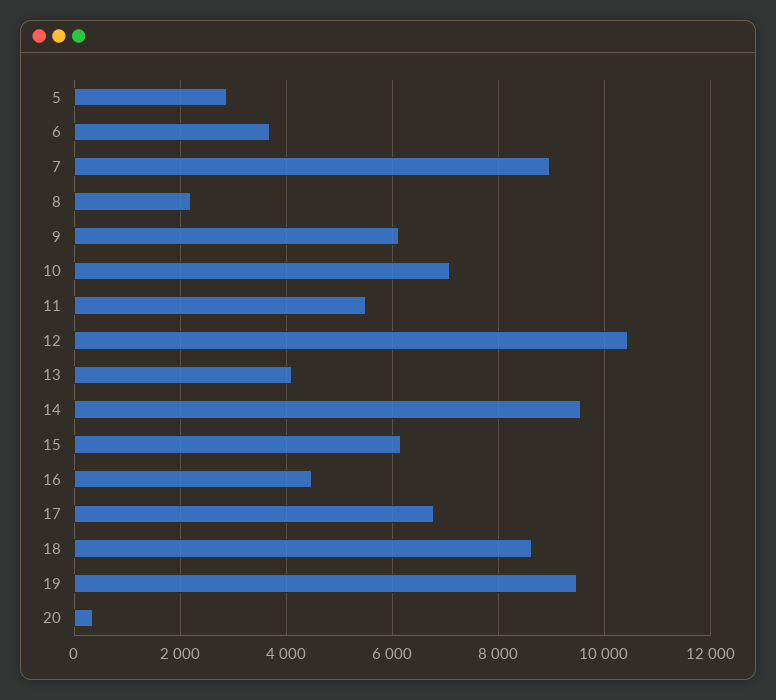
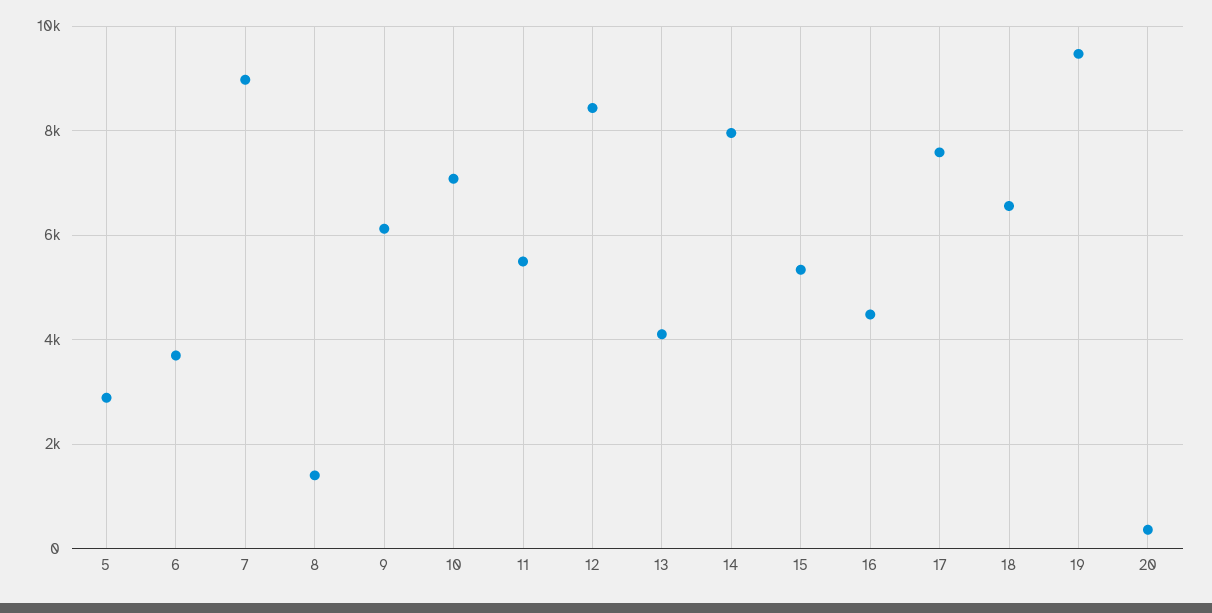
  {
    "5": 2800,
    "6": 3800,
    "7": 9000,
-   "8": 2200,
+   "8": 1400,
    "9": 6200,
    "10": 7000,
    "11": 5400,
-   "12": 10400,
+   "12": 8400,
    "13": 4200,
-   "14": 9600,
+   "14": 8000,
-   "15": 6200,
+   "15": 5400,
    "16": 4400,
-   "17": 6800,
+   "17": 7600,
-   "18": 8600,
+   "18": 6600,
    "19": 9400,
    "20": 400
  }

